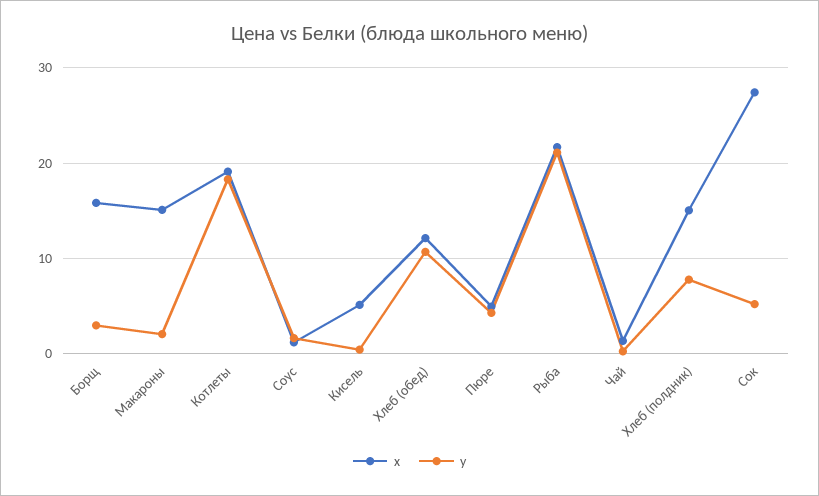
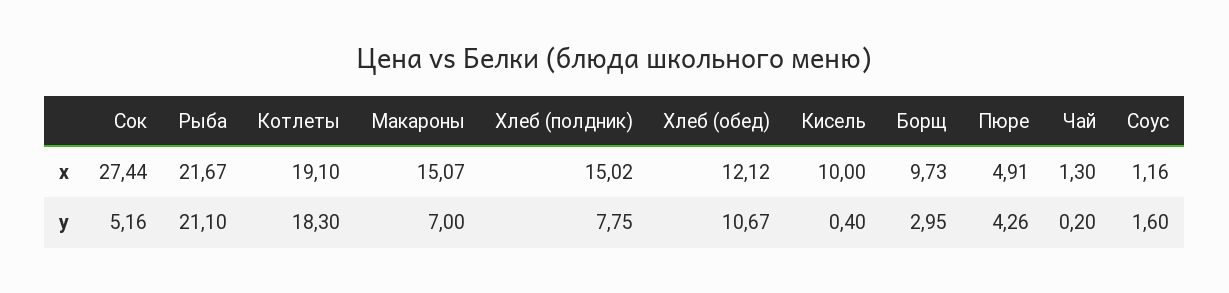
  {
    "x": {
-     "Борщ": 16,
+     "Борщ": 9.73,
      "Макароны": 15.07,
      "Котлеты": 19.1,
      "Соус": 1.16,
-     "Кисель": 5,
+     "Кисель": 10,
      "Хлеб (обед)": 12.12,
      "Пюре": 4.91,
      "Рыба": 21.67,
      "Чай": 1.3,
      "Хлеб (полдник)": 15.02,
      "Сок": 27.44
    },
    "y": {
      "Борщ": 2.95,
-     "Макароны": 2,
+     "Макароны": 7,
      "Котлеты": 18.3,
      "Соус": 1.6,
      "Кисель": 0.4,
      "Хлеб (обед)": 10.67,
      "Пюре": 4.26,
      "Рыба": 21.1,
      "Чай": 0.2,
      "Хлеб (полдник)": 7.75,
      "Сок": 5.16
    }
  }

